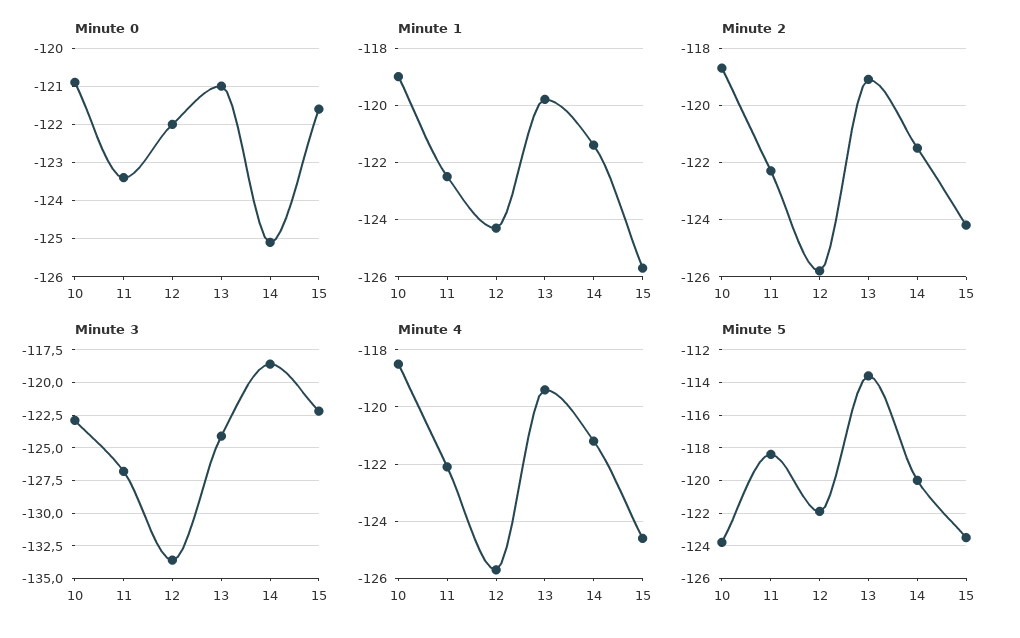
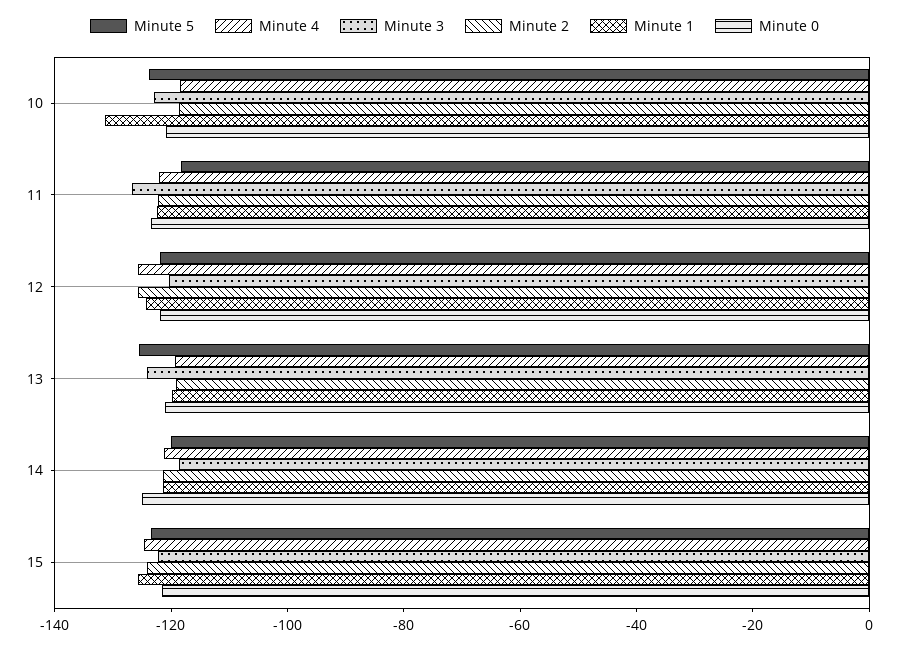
  {
    "Minute 0": {
      "10": -121,
      "11": -123.5,
      "12": -122,
      "13": -121,
      "14": -125,
      "15": -121.5
    },
    "Minute 1": {
-     "10": -119,
+     "10": -130,
      "11": -122.5,
      "12": -124.5,
      "13": -120,
      "14": -121.5,
      "15": -125.5
    },
    "Minute 2": {
      "10": -118.5,
      "11": -122.5,
      "12": -126,
      "13": -119,
      "14": -121.5,
      "15": -124
    },
    "Minute 3": {
      "10": -123,
      "11": -127,
-     "12": -133.5,
+     "12": -120,
      "13": -124,
      "14": -118.5,
      "15": -122
    },
    "Minute 4": {
      "10": -118.5,
      "11": -122,
      "12": -125.5,
      "13": -119.5,
      "14": -121,
      "15": -124.5
    },
    "Minute 5": {
      "10": -124,
      "11": -118.5,
      "12": -122,
-     "13": -113.5,
+     "13": -125,
      "14": -120,
      "15": -123.5
    }
  }

